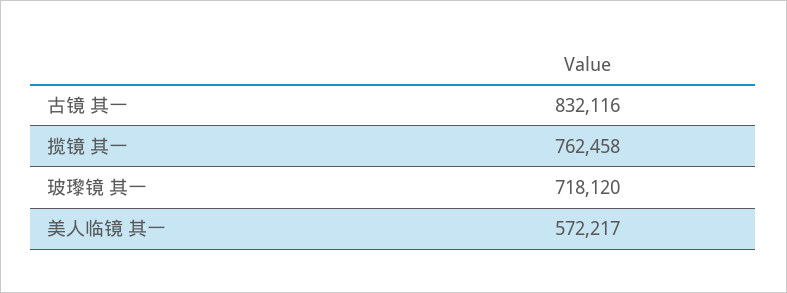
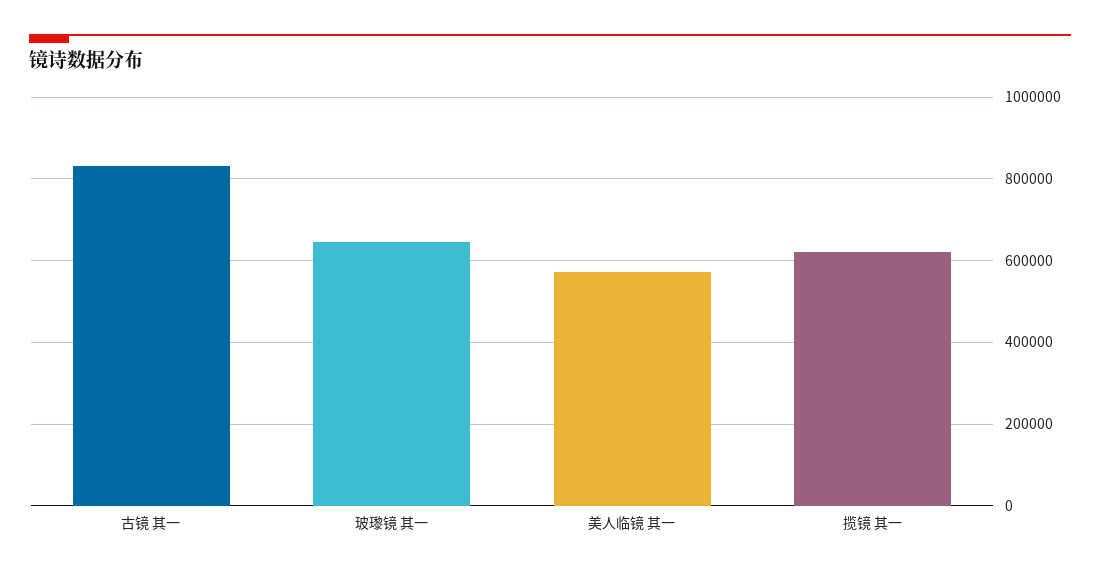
  {
    "古镜 其一": 832116,
-   "揽镜 其一": 762458,
+   "揽镜 其一": 620000,
-   "玻瓈镜 其一": 718120,
+   "玻瓈镜 其一": 640000,
    "美人临镜 其一": 572217
  }

